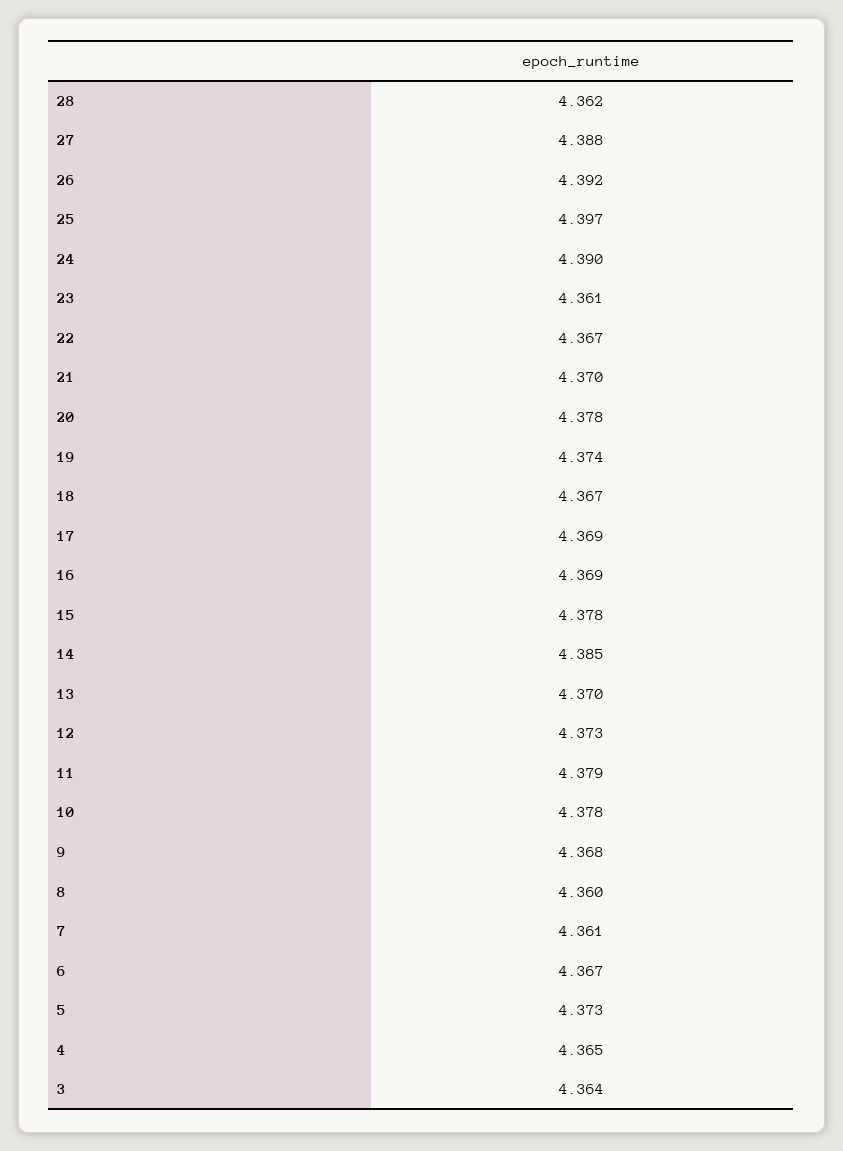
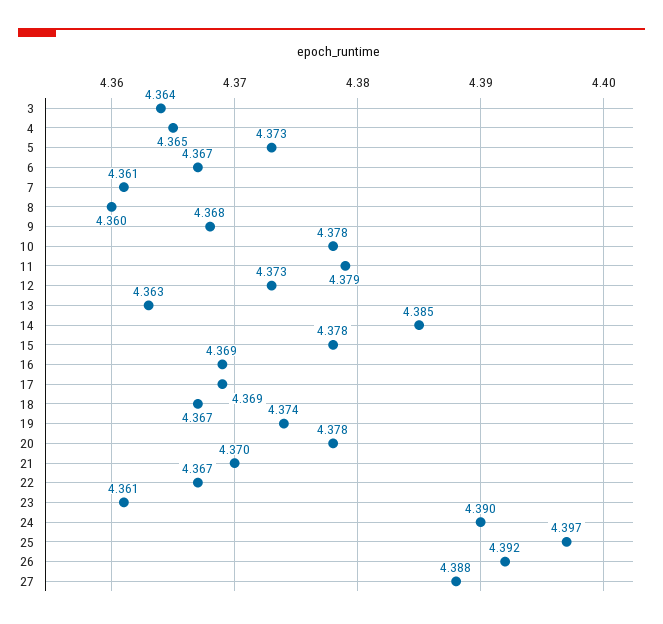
  {
-   "28": 4.362,
    "27": 4.388,
    "26": 4.392,
    "25": 4.397,
    "24": 4.39,
    "23": 4.361,
    "22": 4.367,
    "21": 4.37,
    "20": 4.378,
    "19": 4.374,
    "18": 4.367,
    "17": 4.369,
    "16": 4.369,
    "15": 4.378,
    "14": 4.385,
-   "13": 4.37,
+   "13": 4.363,
    "12": 4.373,
    "11": 4.379,
    "10": 4.378,
    "9": 4.368,
    "8": 4.36,
    "7": 4.361,
    "6": 4.367,
    "5": 4.373,
    "4": 4.365,
    "3": 4.364
  }

